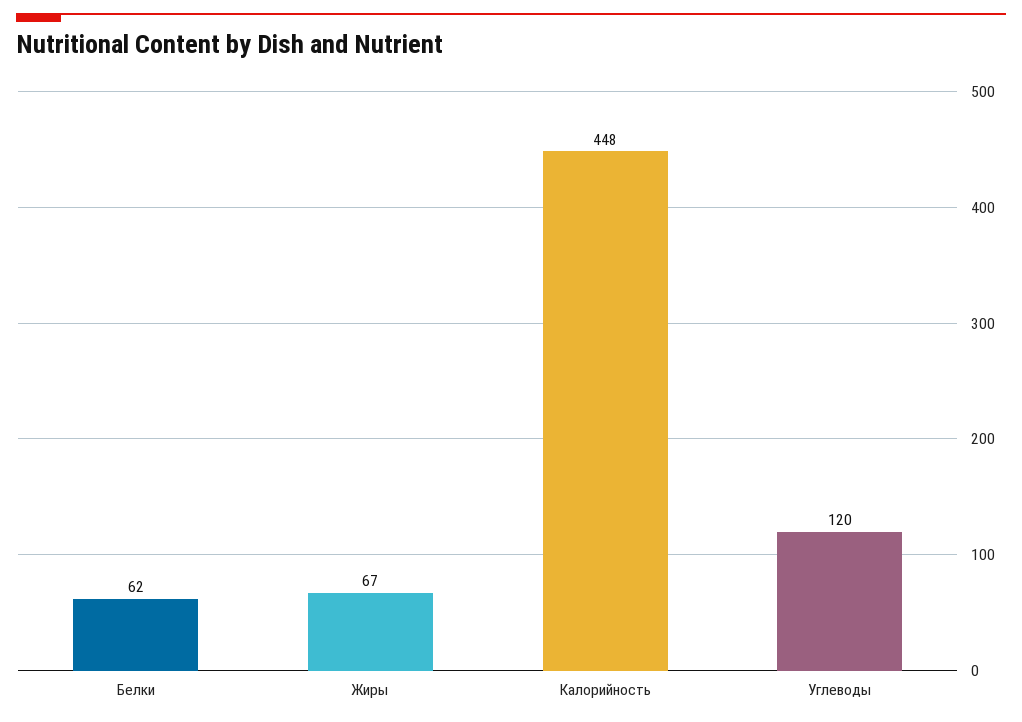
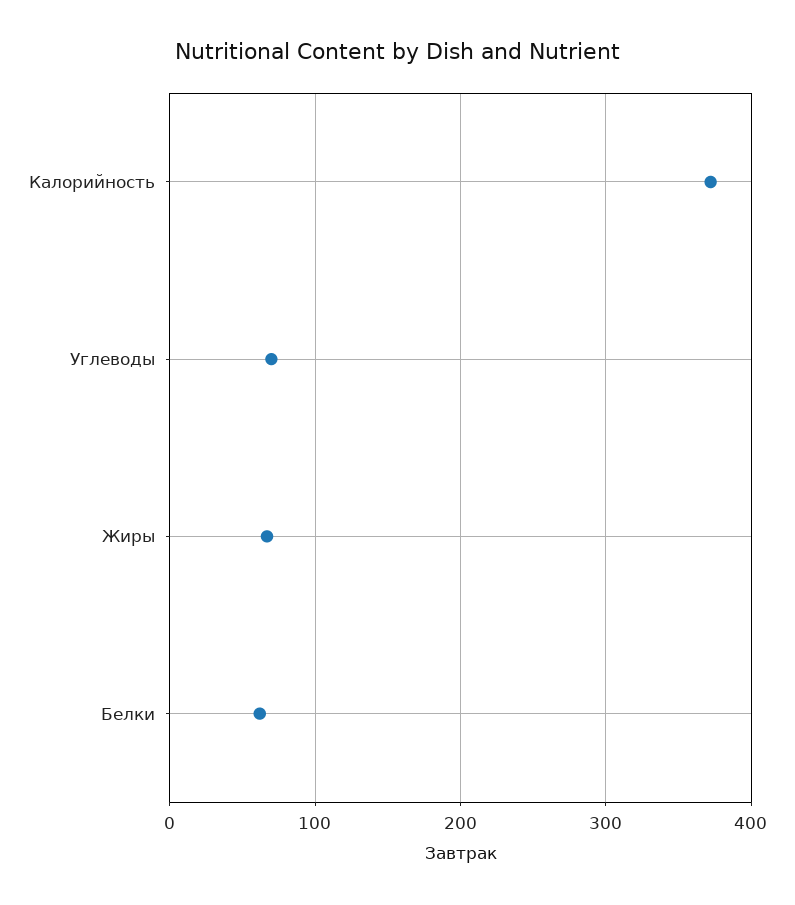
  {
    "Белки": 62,
    "Жиры": 67,
-   "Калорийность": 448,
+   "Калорийность": 370,
-   "Углеводы": 120
+   "Углеводы": 70
  }

